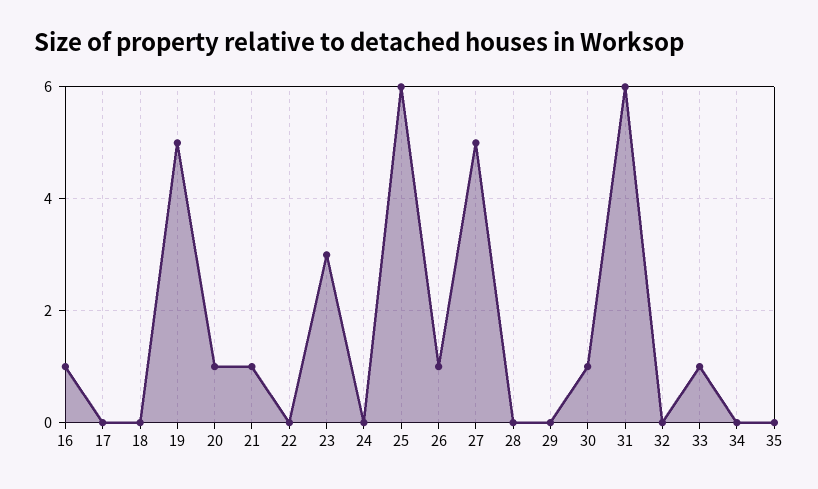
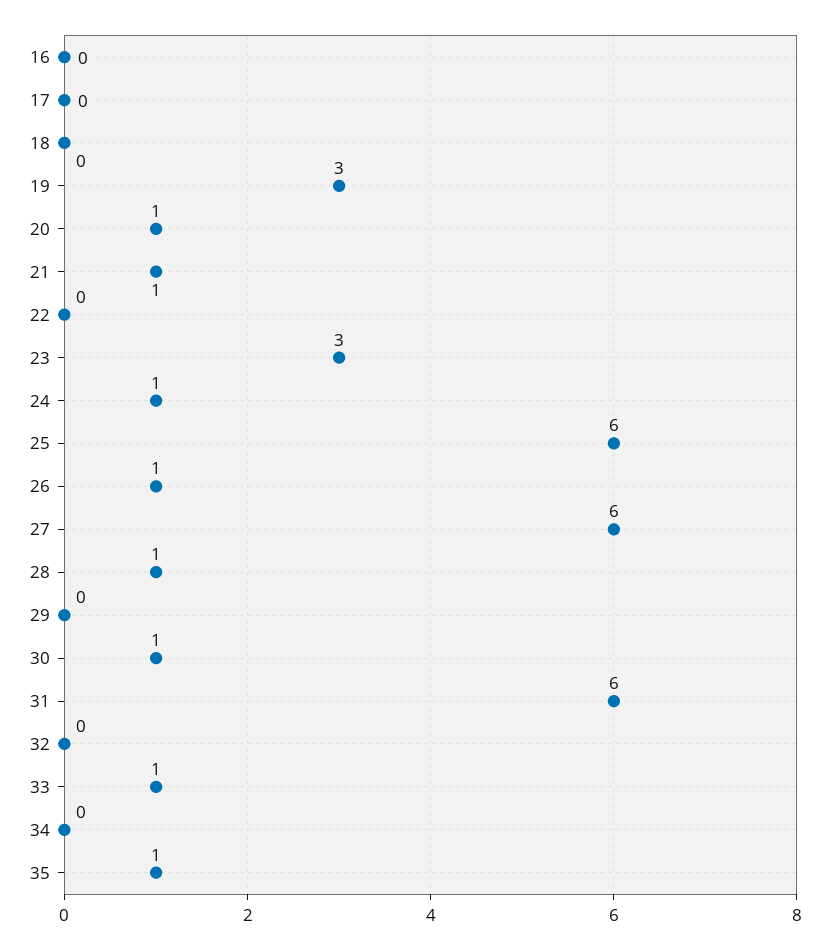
  {
-   "16": 1,
+   "16": 0,
    "17": 0,
    "18": 0,
-   "19": 5,
+   "19": 3,
    "20": 1,
    "21": 1,
    "22": 0,
    "23": 3,
-   "24": 0,
+   "24": 1,
    "25": 6,
    "26": 1,
-   "27": 5,
+   "27": 6,
-   "28": 0,
+   "28": 1,
    "29": 0,
    "30": 1,
    "31": 6,
    "32": 0,
    "33": 1,
    "34": 0,
-   "35": 0
+   "35": 1
  }

